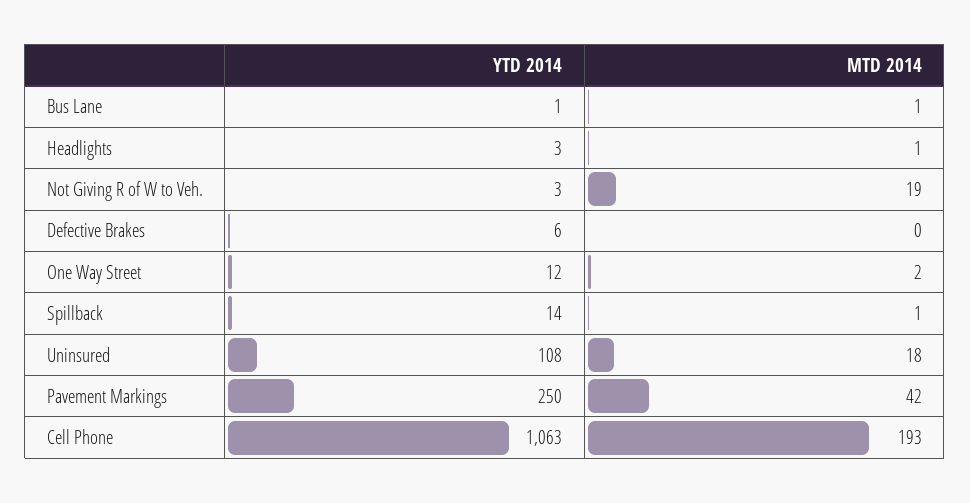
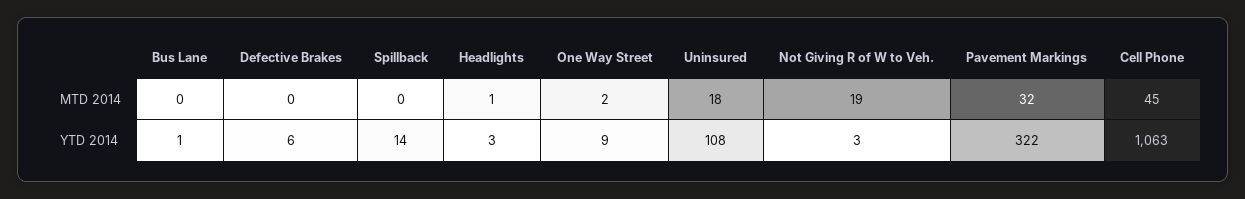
  {
    "YTD 2014": {
      "Bus Lane": 1,
      "Headlights": 3,
      "Not Giving R of W to Veh.": 3,
      "Defective Brakes": 6,
-     "One Way Street": 12,
+     "One Way Street": 9,
      "Spillback": 14,
      "Uninsured": 108,
-     "Pavement Markings": 250,
+     "Pavement Markings": 322,
      "Cell Phone": 1063
    },
    "MTD 2014": {
-     "Bus Lane": 1,
+     "Bus Lane": 0,
      "Headlights": 1,
      "Not Giving R of W to Veh.": 19,
      "Defective Brakes": 0,
      "One Way Street": 2,
-     "Spillback": 1,
+     "Spillback": 0,
      "Uninsured": 18,
-     "Pavement Markings": 42,
+     "Pavement Markings": 32,
-     "Cell Phone": 193
+     "Cell Phone": 45
    }
  }

